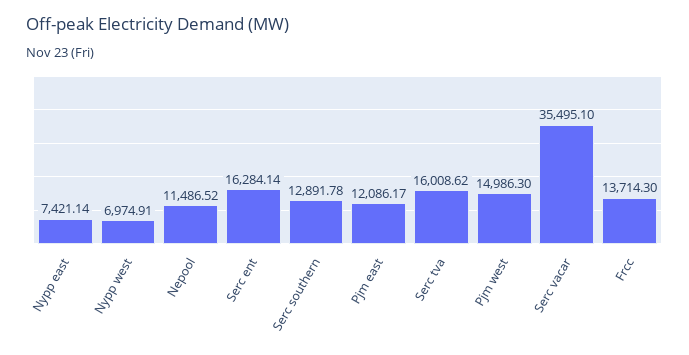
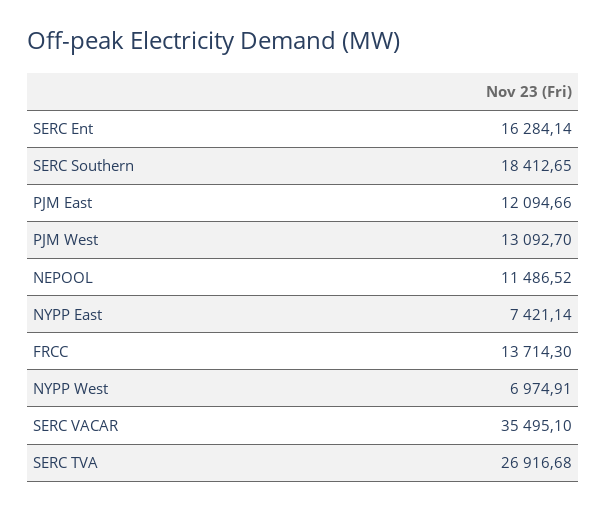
  {
    "Nypp east": 7421.14,
    "Nypp west": 6974.91,
    "Nepool": 11486.52,
    "Serc ent": 16284.14,
-   "Serc southern": 12891.78,
+   "Serc southern": 18412.65,
-   "Pjm east": 12086.17,
+   "Pjm east": 12094.66,
-   "Serc tva": 16008.62,
+   "Serc tva": 26916.68,
-   "Pjm west": 14986.3,
+   "Pjm west": 13092.7,
    "Serc vacar": 35495.1,
    "Frcc": 13714.3
  }

